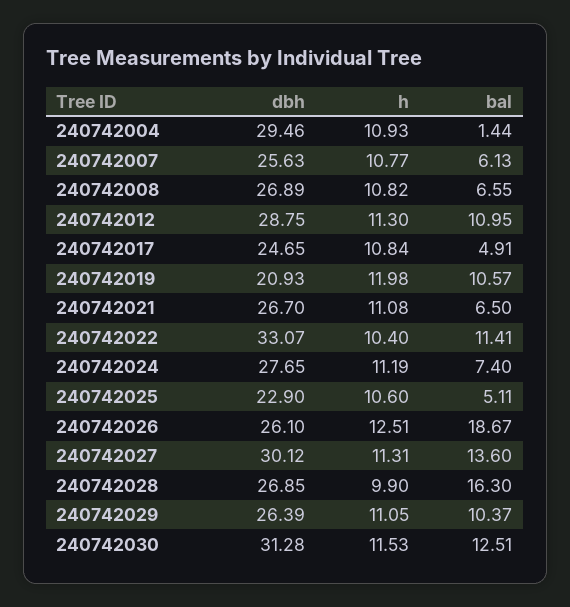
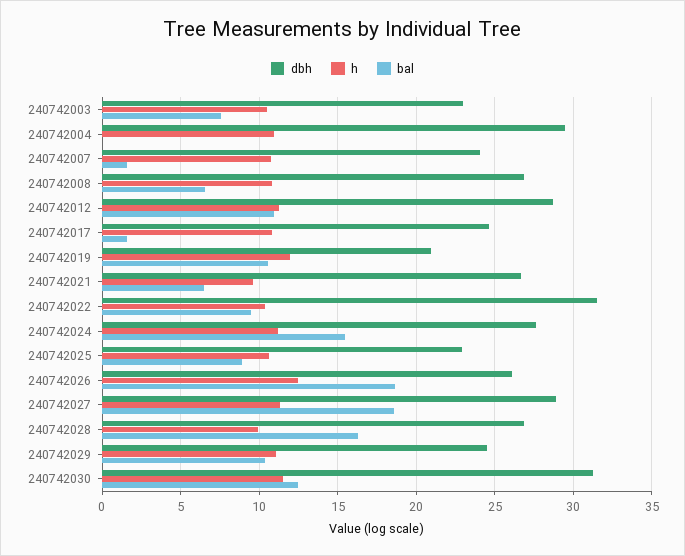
  {
    "dbh": {
      "240742004": 29.46,
-     "240742007": 25.63,
+     "240742007": 24,
      "240742008": 26.89,
      "240742012": 28.75,
      "240742017": 24.65,
      "240742019": 20.93,
      "240742021": 26.7,
-     "240742022": 33.07,
+     "240742022": 31.5,
      "240742024": 27.65,
      "240742025": 22.9,
      "240742026": 26.1,
-     "240742027": 30.12,
+     "240742027": 29,
      "240742028": 26.85,
-     "240742029": 26.39,
+     "240742029": 24.5,
-     "240742030": 31.28
+     "240742030": 31.28,
+     "240742003": 23
    },
    "h": {
      "240742004": 10.93,
      "240742007": 10.77,
      "240742008": 10.82,
      "240742012": 11.3,
      "240742017": 10.84,
      "240742019": 11.98,
-     "240742021": 11.08,
+     "240742021": 9.5,
      "240742022": 10.4,
      "240742024": 11.19,
      "240742025": 10.6,
      "240742026": 12.51,
      "240742027": 11.31,
      "240742028": 9.9,
      "240742029": 11.05,
-     "240742030": 11.53
+     "240742030": 11.53,
+     "240742003": 10.5
    },
    "bal": {
-     "240742004": 1.44,
+     "240742004": 0,
-     "240742007": 6.13,
+     "240742007": 1.5,
      "240742008": 6.55,
      "240742012": 10.95,
-     "240742017": 4.91,
+     "240742017": 1.5,
      "240742019": 10.57,
      "240742021": 6.5,
-     "240742022": 11.41,
+     "240742022": 9.5,
-     "240742024": 7.4,
+     "240742024": 15.5,
-     "240742025": 5.11,
+     "240742025": 9,
      "240742026": 18.67,
-     "240742027": 13.6,
+     "240742027": 18.5,
      "240742028": 16.3,
      "240742029": 10.37,
-     "240742030": 12.51
+     "240742030": 12.51,
+     "240742003": 7.5
    }
  }

